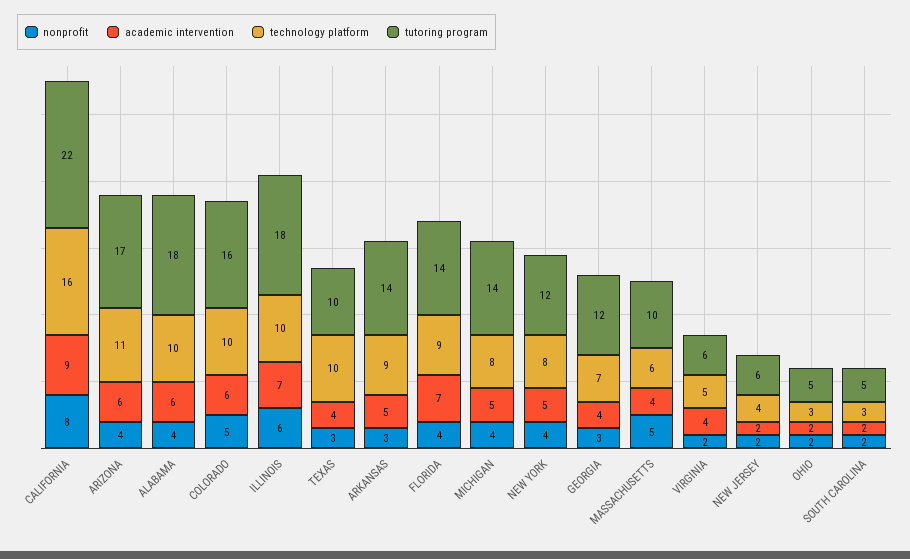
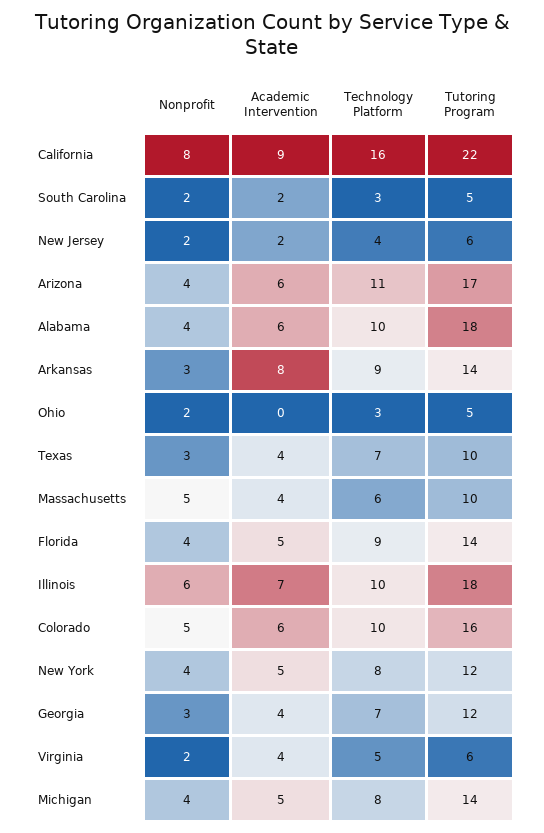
  {
    "nonprofit": {
      "CALIFORNIA": 8,
      "ARIZONA": 4,
      "ALABAMA": 4,
      "COLORADO": 5,
      "ILLINOIS": 6,
      "TEXAS": 3,
      "ARKANSAS": 3,
      "FLORIDA": 4,
      "MICHIGAN": 4,
      "NEW YORK": 4,
      "GEORGIA": 3,
      "MASSACHUSETTS": 5,
      "VIRGINIA": 2,
      "NEW JERSEY": 2,
      "OHIO": 2,
      "SOUTH CAROLINA": 2
    },
    "academic intervention": {
      "CALIFORNIA": 9,
      "ARIZONA": 6,
      "ALABAMA": 6,
      "COLORADO": 6,
      "ILLINOIS": 7,
      "TEXAS": 4,
-     "ARKANSAS": 5,
+     "ARKANSAS": 8,
-     "FLORIDA": 7,
+     "FLORIDA": 5,
      "MICHIGAN": 5,
      "NEW YORK": 5,
      "GEORGIA": 4,
      "MASSACHUSETTS": 4,
      "VIRGINIA": 4,
      "NEW JERSEY": 2,
-     "OHIO": 2,
+     "OHIO": 0,
      "SOUTH CAROLINA": 2
    },
    "technology platform": {
      "CALIFORNIA": 16,
      "ARIZONA": 11,
      "ALABAMA": 10,
      "COLORADO": 10,
      "ILLINOIS": 10,
-     "TEXAS": 10,
+     "TEXAS": 7,
      "ARKANSAS": 9,
      "FLORIDA": 9,
      "MICHIGAN": 8,
      "NEW YORK": 8,
      "GEORGIA": 7,
      "MASSACHUSETTS": 6,
      "VIRGINIA": 5,
      "NEW JERSEY": 4,
      "OHIO": 3,
      "SOUTH CAROLINA": 3
    },
    "tutoring program": {
      "CALIFORNIA": 22,
      "ARIZONA": 17,
      "ALABAMA": 18,
      "COLORADO": 16,
      "ILLINOIS": 18,
      "TEXAS": 10,
      "ARKANSAS": 14,
      "FLORIDA": 14,
      "MICHIGAN": 14,
      "NEW YORK": 12,
      "GEORGIA": 12,
      "MASSACHUSETTS": 10,
      "VIRGINIA": 6,
      "NEW JERSEY": 6,
      "OHIO": 5,
      "SOUTH CAROLINA": 5
    }
  }

